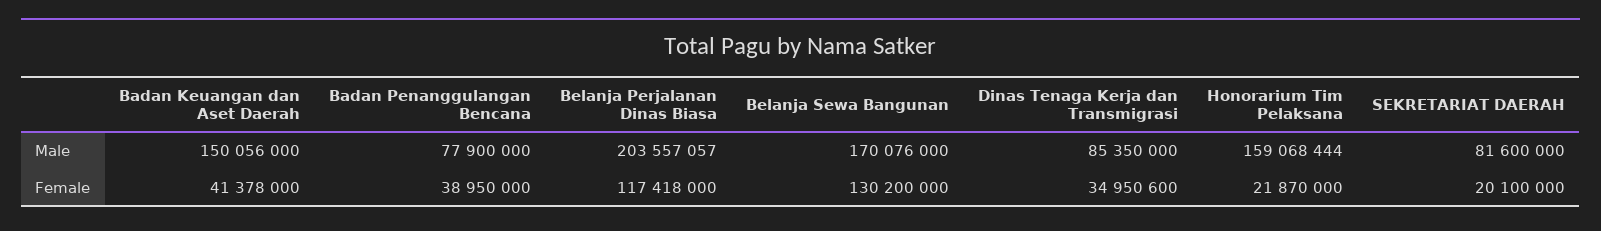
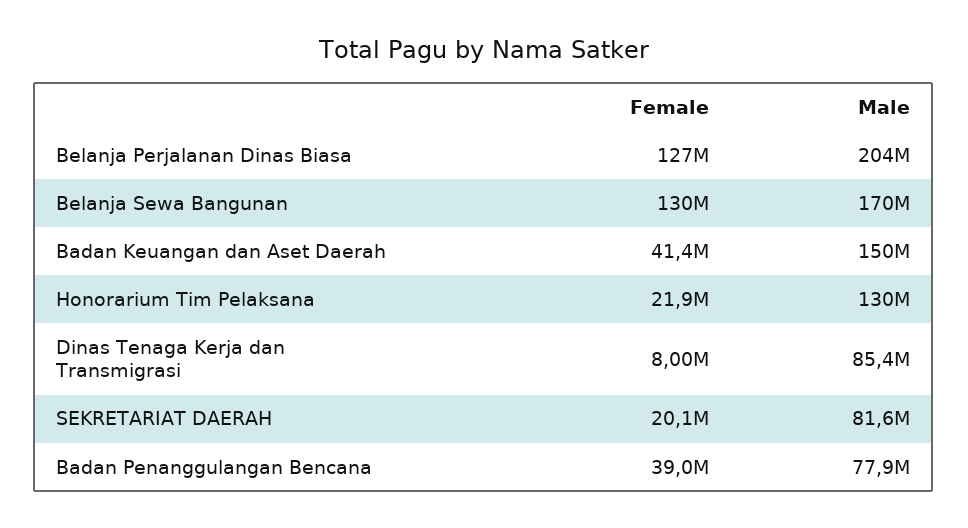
  {
    "Badan Keuangan dan Aset Daerah": {
      "Male": 150056000,
      "Female": 41378000
    },
    "Badan Penanggulangan Bencana": {
      "Male": 77900000,
      "Female": 38950000
    },
    "Belanja Perjalanan Dinas Biasa": {
      "Male": 203557057,
-     "Female": 117418000
+     "Female": 127000000
    },
    "Belanja Sewa Bangunan": {
      "Male": 170076000,
      "Female": 130200000
    },
    "Dinas Tenaga Kerja dan Transmigrasi": {
      "Male": 85350000,
-     "Female": 34950600
+     "Female": 8000000
    },
    "Honorarium Tim Pelaksana": {
-     "Male": 159068444,
+     "Male": 130000000,
      "Female": 21870000
    },
    "SEKRETARIAT DAERAH": {
      "Male": 81600000,
      "Female": 20100000
    }
  }

